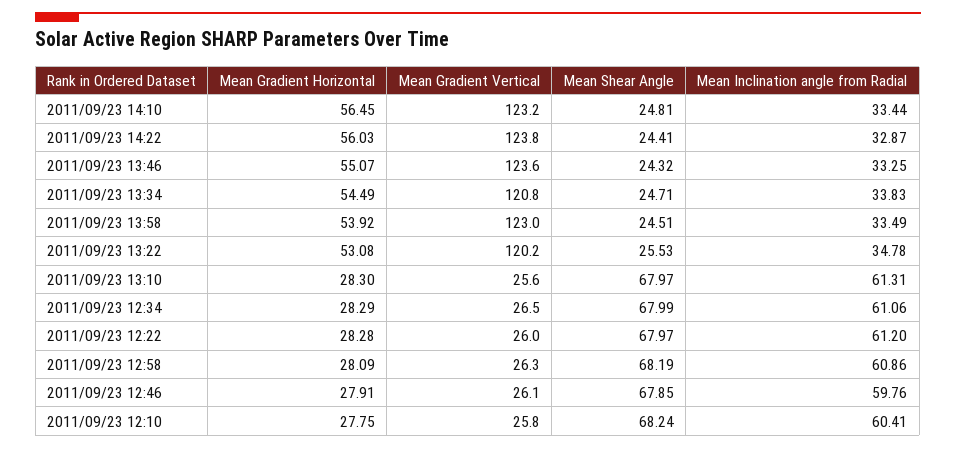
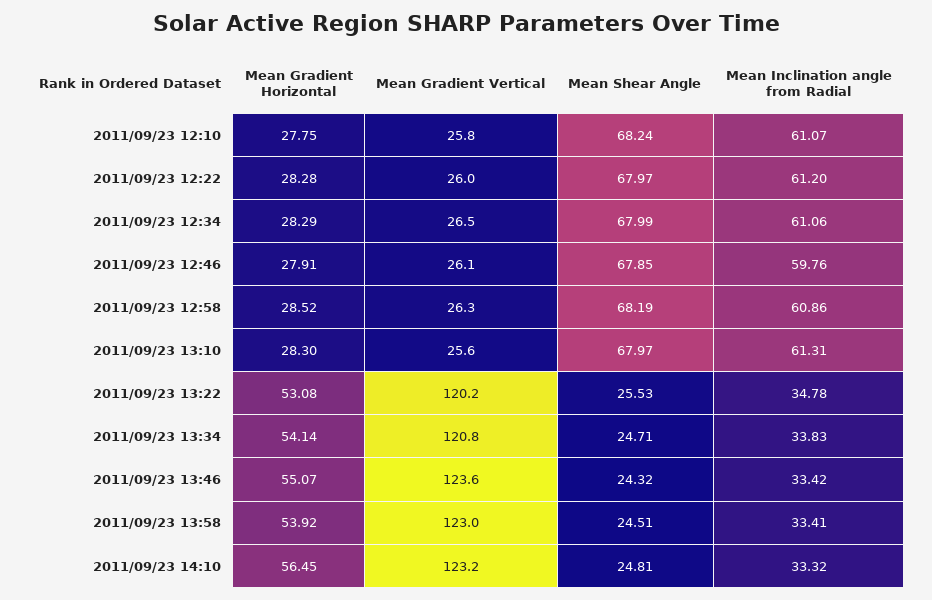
  {
    "Mean Gradient Horizontal": {
      "2011/09/23 14:10": 56.45,
-     "2011/09/23 14:22": 56.03,
      "2011/09/23 13:46": 55.07,
-     "2011/09/23 13:34": 54.49,
+     "2011/09/23 13:34": 54.14,
      "2011/09/23 13:58": 53.92,
      "2011/09/23 13:22": 53.08,
      "2011/09/23 13:10": 28.3,
      "2011/09/23 12:34": 28.29,
      "2011/09/23 12:22": 28.28,
-     "2011/09/23 12:58": 28.09,
+     "2011/09/23 12:58": 28.52,
      "2011/09/23 12:46": 27.91,
      "2011/09/23 12:10": 27.75
    },
    "Mean Gradient Vertical": {
      "2011/09/23 14:10": 123.2,
-     "2011/09/23 14:22": 123.8,
      "2011/09/23 13:46": 123.6,
      "2011/09/23 13:34": 120.8,
      "2011/09/23 13:58": 123,
      "2011/09/23 13:22": 120.2,
      "2011/09/23 13:10": 25.6,
      "2011/09/23 12:34": 26.5,
      "2011/09/23 12:22": 26,
      "2011/09/23 12:58": 26.3,
      "2011/09/23 12:46": 26.1,
      "2011/09/23 12:10": 25.8
    },
    "Mean Shear Angle": {
      "2011/09/23 14:10": 24.81,
-     "2011/09/23 14:22": 24.41,
      "2011/09/23 13:46": 24.32,
      "2011/09/23 13:34": 24.71,
      "2011/09/23 13:58": 24.51,
      "2011/09/23 13:22": 25.53,
      "2011/09/23 13:10": 67.97,
      "2011/09/23 12:34": 67.99,
      "2011/09/23 12:22": 67.97,
      "2011/09/23 12:58": 68.19,
      "2011/09/23 12:46": 67.85,
      "2011/09/23 12:10": 68.24
    },
    "Mean Inclination angle from Radial": {
-     "2011/09/23 14:10": 33.44,
+     "2011/09/23 14:10": 33.32,
-     "2011/09/23 14:22": 32.87,
-     "2011/09/23 13:46": 33.25,
+     "2011/09/23 13:46": 33.42,
      "2011/09/23 13:34": 33.83,
-     "2011/09/23 13:58": 33.49,
+     "2011/09/23 13:58": 33.41,
      "2011/09/23 13:22": 34.78,
      "2011/09/23 13:10": 61.31,
      "2011/09/23 12:34": 61.06,
      "2011/09/23 12:22": 61.2,
      "2011/09/23 12:58": 60.86,
      "2011/09/23 12:46": 59.76,
-     "2011/09/23 12:10": 60.41
+     "2011/09/23 12:10": 61.07
    }
  }

